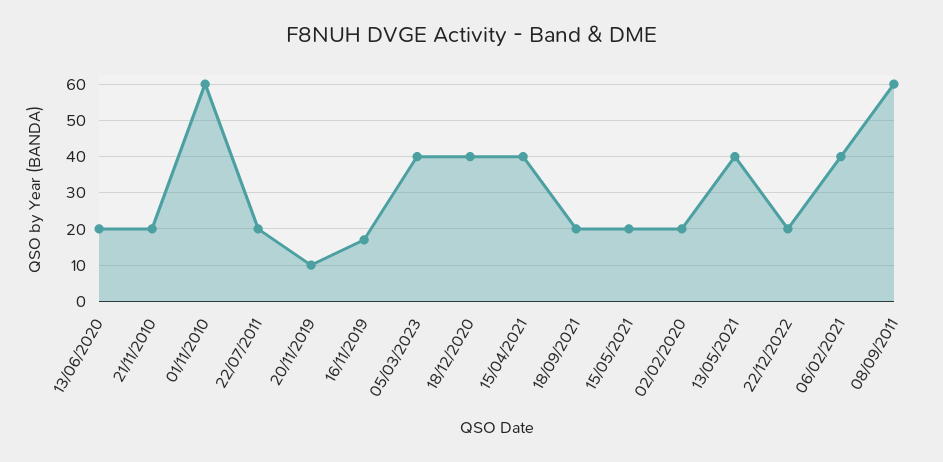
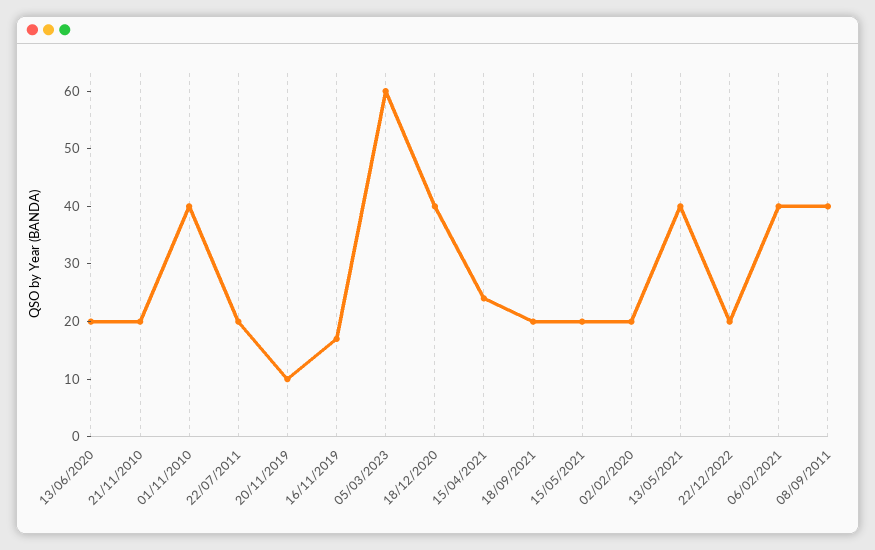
  {
    "13/06/2020": 20,
    "21/11/2010": 20,
-   "01/11/2010": 60,
+   "01/11/2010": 40,
    "22/07/2011": 20,
    "20/11/2019": 10,
    "16/11/2019": 15,
-   "05/03/2023": 40,
+   "05/03/2023": 60,
    "18/12/2020": 40,
-   "15/04/2021": 40,
+   "15/04/2021": 25,
    "18/09/2021": 20,
    "15/05/2021": 20,
    "02/02/2020": 20,
    "13/05/2021": 40,
    "22/12/2022": 20,
    "06/02/2021": 40,
-   "08/09/2011": 60
+   "08/09/2011": 40
  }

